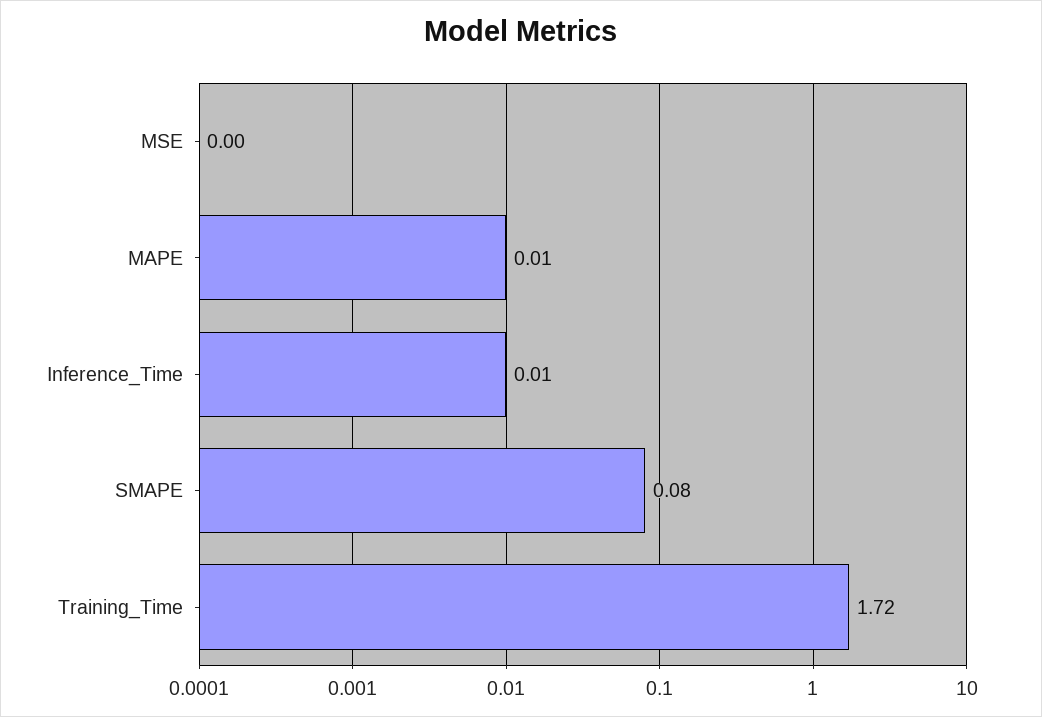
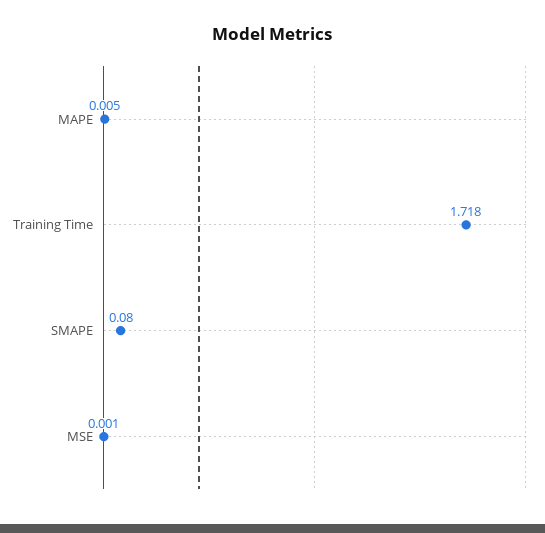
  {
    "MSE": 0.001,
    "MAPE": 0.005,
-   "Inference_Time": 0.01,
    "SMAPE": 0.08,
    "Training_Time": 1.718
  }

